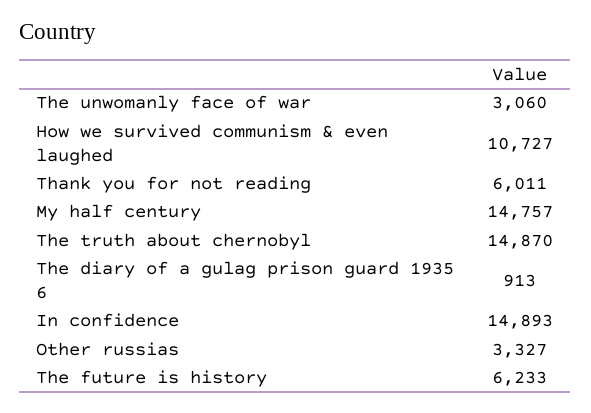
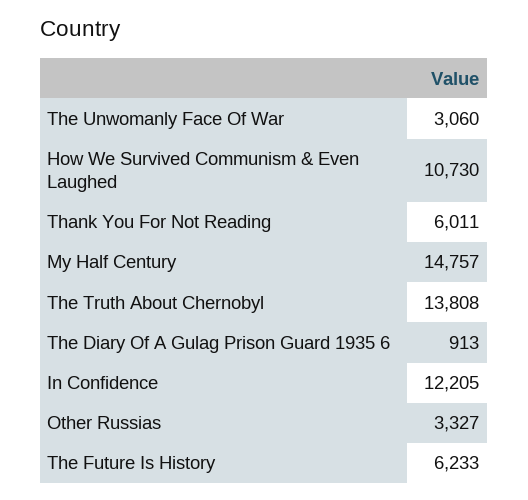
  {
    "The unwomanly face of war": 3060,
-   "How we survived communism & even laughed": 10727,
+   "How we survived communism & even laughed": 10730,
    "Thank you for not reading": 6011,
    "My half century": 14757,
-   "The truth about chernobyl": 14870,
+   "The truth about chernobyl": 13808,
    "The diary of a gulag prison guard 1935 6": 913,
-   "In confidence": 14893,
+   "In confidence": 12205,
    "Other russias": 3327,
    "The future is history": 6233
  }

